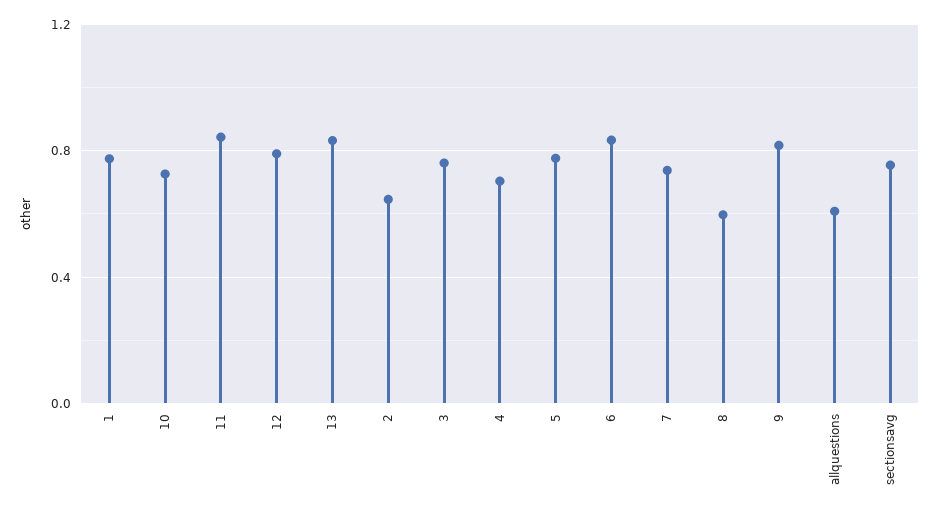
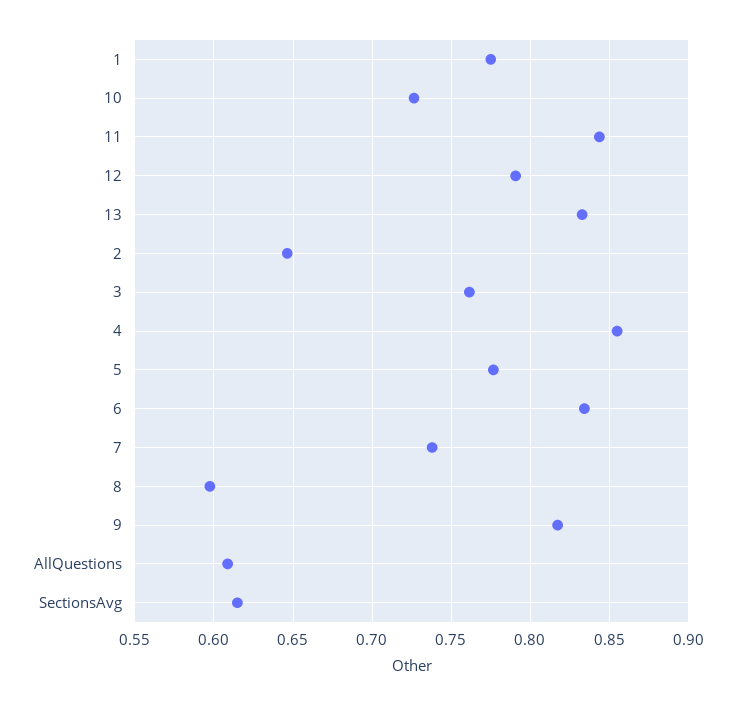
  {
    "1": 0.775,
    "10": 0.725,
    "11": 0.845,
    "12": 0.79,
    "13": 0.835,
    "2": 0.645,
    "3": 0.76,
-   "4": 0.7,
+   "4": 0.855,
    "5": 0.775,
    "6": 0.835,
    "7": 0.74,
    "8": 0.595,
    "9": 0.815,
    "allquestions": 0.61,
-   "sectionsavg": 0.75
+   "sectionsavg": 0.615
  }

